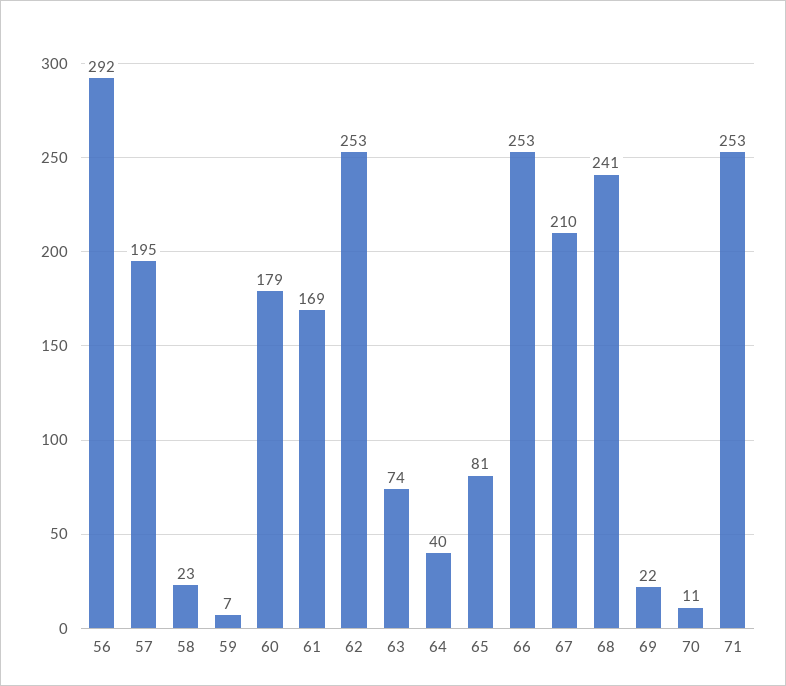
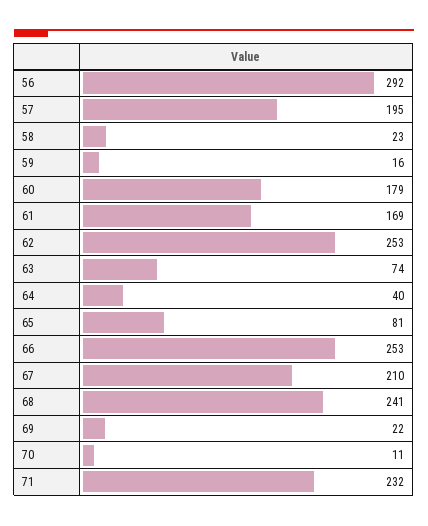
  {
    "56": 292,
    "57": 195,
    "58": 23,
-   "59": 7,
+   "59": 16,
    "60": 179,
    "61": 169,
    "62": 253,
    "63": 74,
    "64": 40,
    "65": 81,
    "66": 253,
    "67": 210,
    "68": 241,
    "69": 22,
    "70": 11,
-   "71": 253
+   "71": 232
  }

